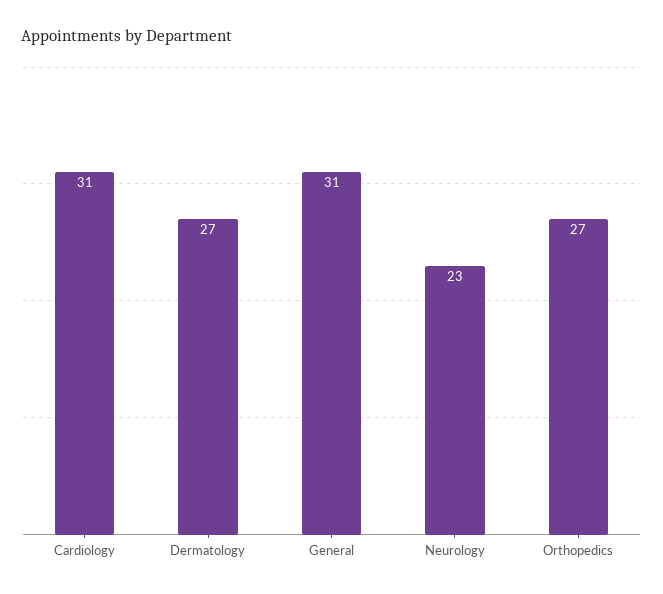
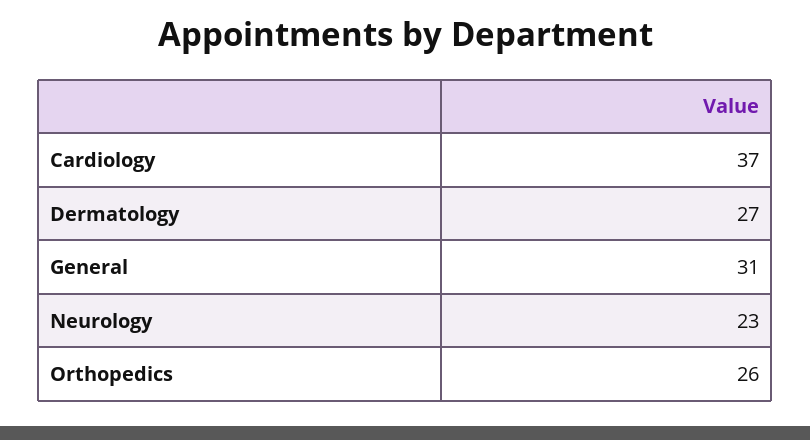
  {
-   "Cardiology": 31,
+   "Cardiology": 37,
    "Dermatology": 27,
    "General": 31,
    "Neurology": 23,
-   "Orthopedics": 27
+   "Orthopedics": 26
  }

